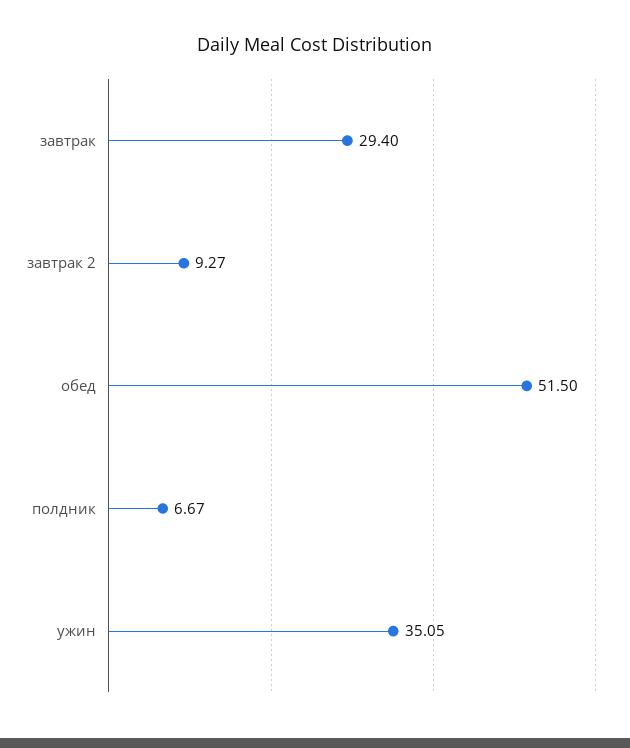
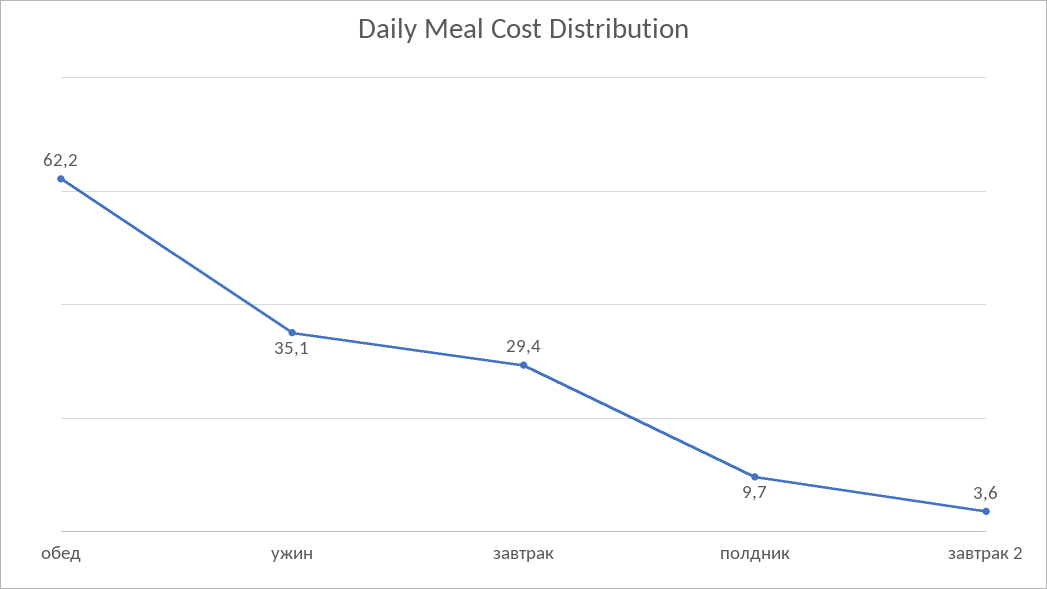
  {
    "завтрак": 29.4,
-   "завтрак 2": 9.27,
+   "завтрак 2": 3.6,
-   "обед": 51.5,
+   "обед": 62.2,
-   "полдник": 6.67,
+   "полдник": 9.7,
    "ужин": 35.05
  }

